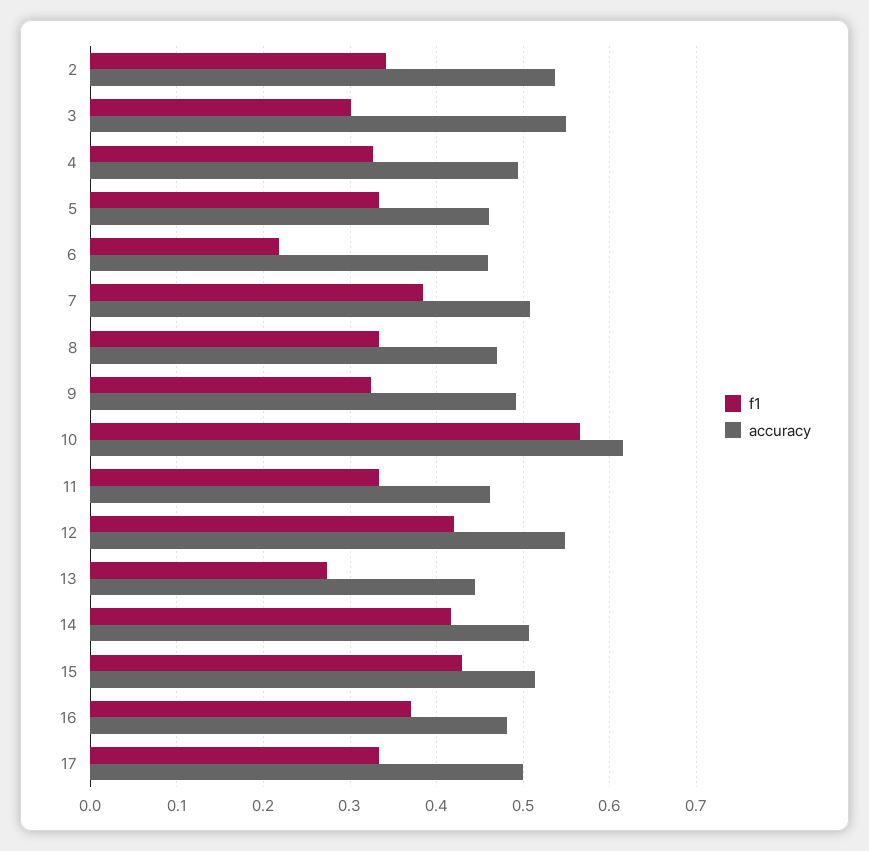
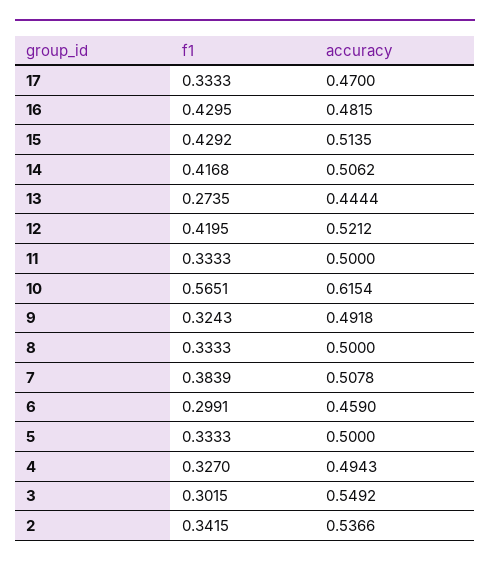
  {
    "f1": {
      "2": 0.3415,
      "3": 0.3015,
      "4": 0.327,
      "5": 0.3333,
-     "6": 0.22,
+     "6": 0.2991,
      "7": 0.3839,
      "8": 0.3333,
      "9": 0.3243,
      "10": 0.5651,
      "11": 0.3333,
      "12": 0.4195,
      "13": 0.2735,
      "14": 0.4168,
      "15": 0.4292,
-     "16": 0.37,
+     "16": 0.4295,
      "17": 0.3333
    },
    "accuracy": {
      "2": 0.5366,
      "3": 0.5492,
      "4": 0.4943,
-     "5": 0.46,
+     "5": 0.5,
      "6": 0.459,
      "7": 0.5078,
-     "8": 0.47,
+     "8": 0.5,
      "9": 0.4918,
      "10": 0.6154,
-     "11": 0.46,
+     "11": 0.5,
-     "12": 0.55,
+     "12": 0.5212,
      "13": 0.4444,
      "14": 0.5062,
      "15": 0.5135,
      "16": 0.4815,
-     "17": 0.5
+     "17": 0.47
    }
  }

